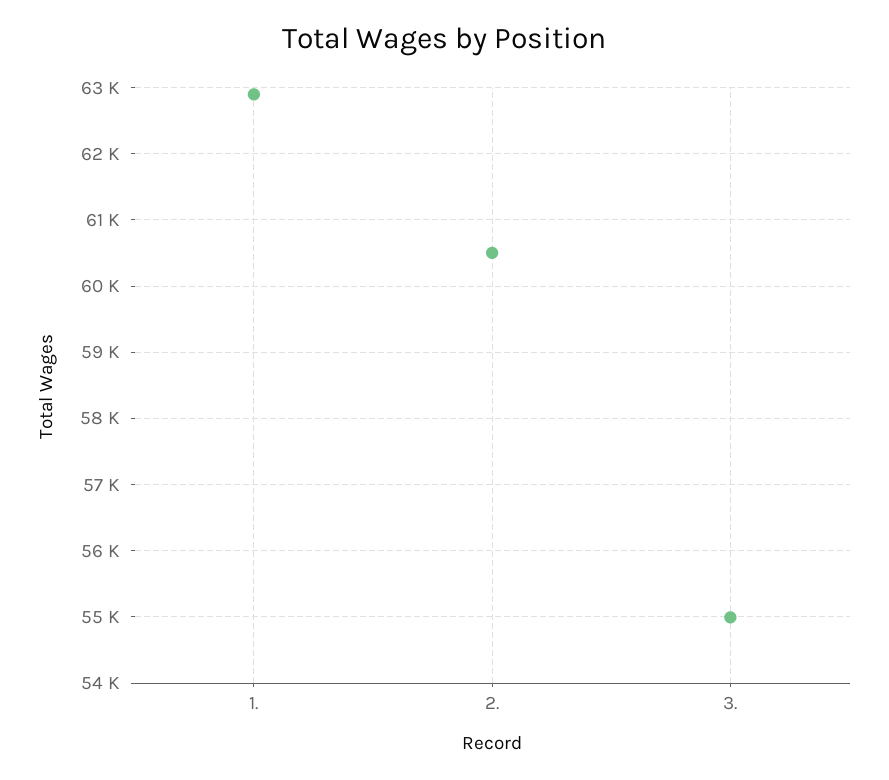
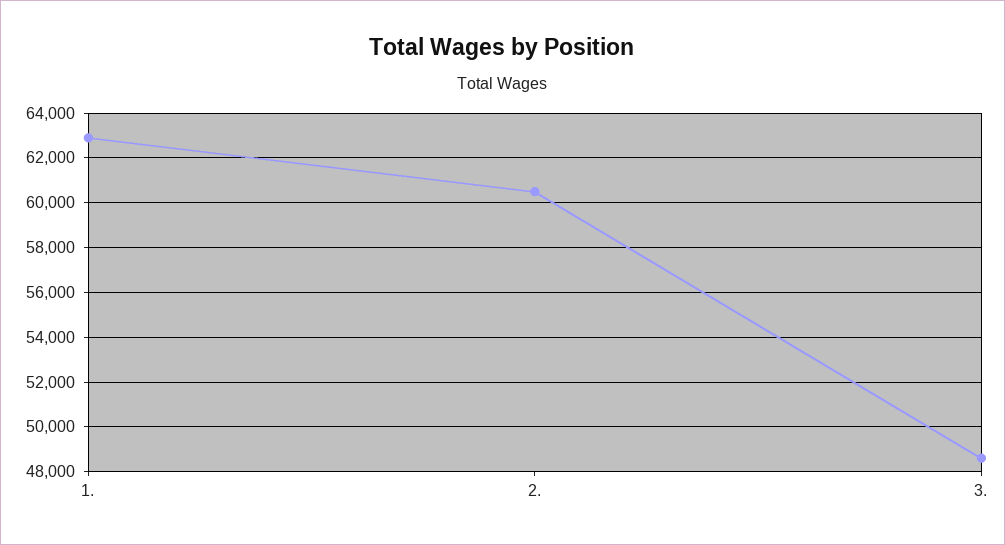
  {
    "1.": 62900,
    "2.": 60500,
-   "3.": 55000
+   "3.": 48500
  }

